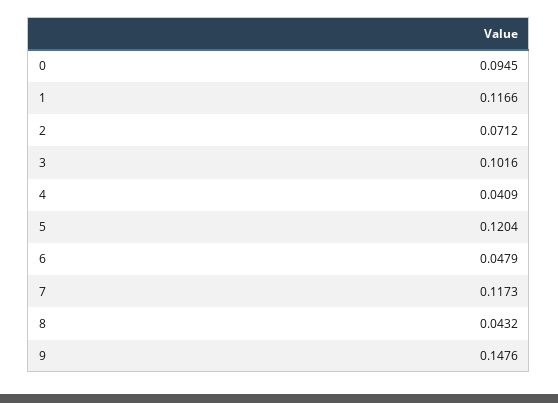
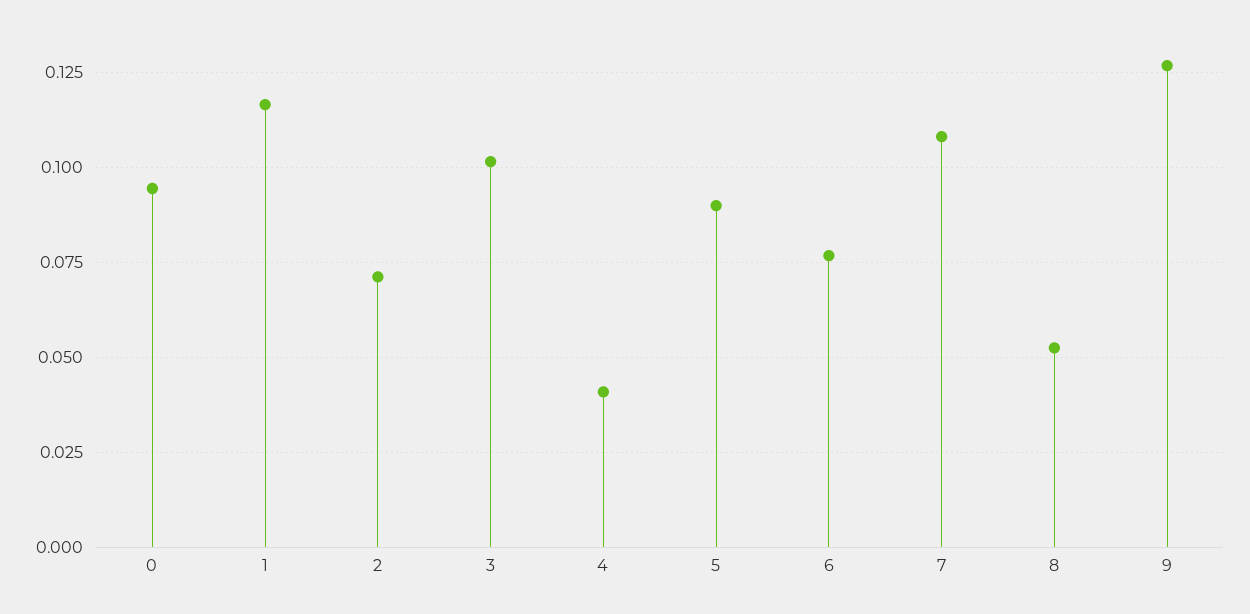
  {
    "0": 0.0945,
    "1": 0.1166,
    "2": 0.0712,
    "3": 0.1016,
    "4": 0.0409,
-   "5": 0.1204,
+   "5": 0.09,
-   "6": 0.0479,
+   "6": 0.0775,
-   "7": 0.1173,
+   "7": 0.1075,
-   "8": 0.0432,
+   "8": 0.0525,
-   "9": 0.1476
+   "9": 0.1275
  }

